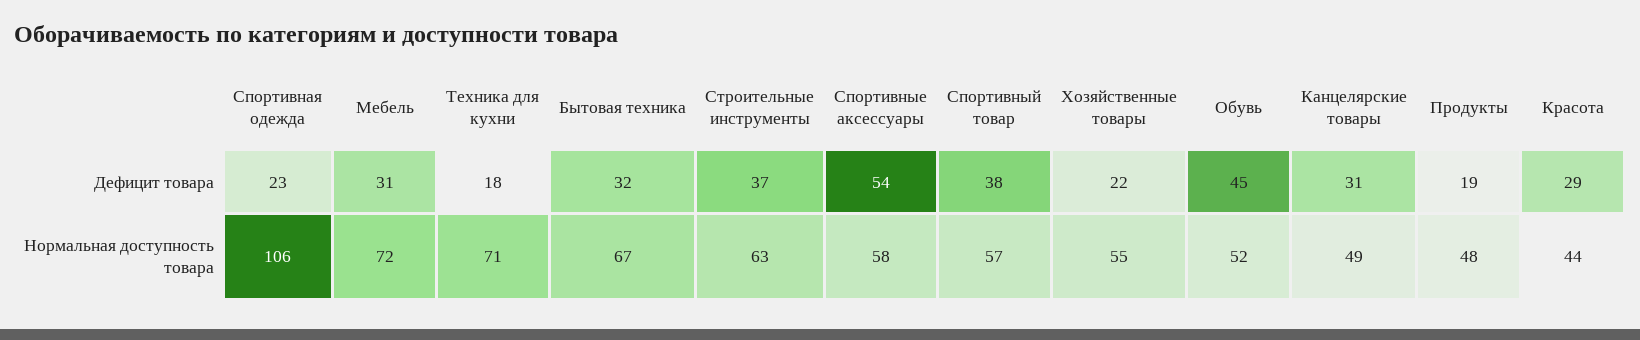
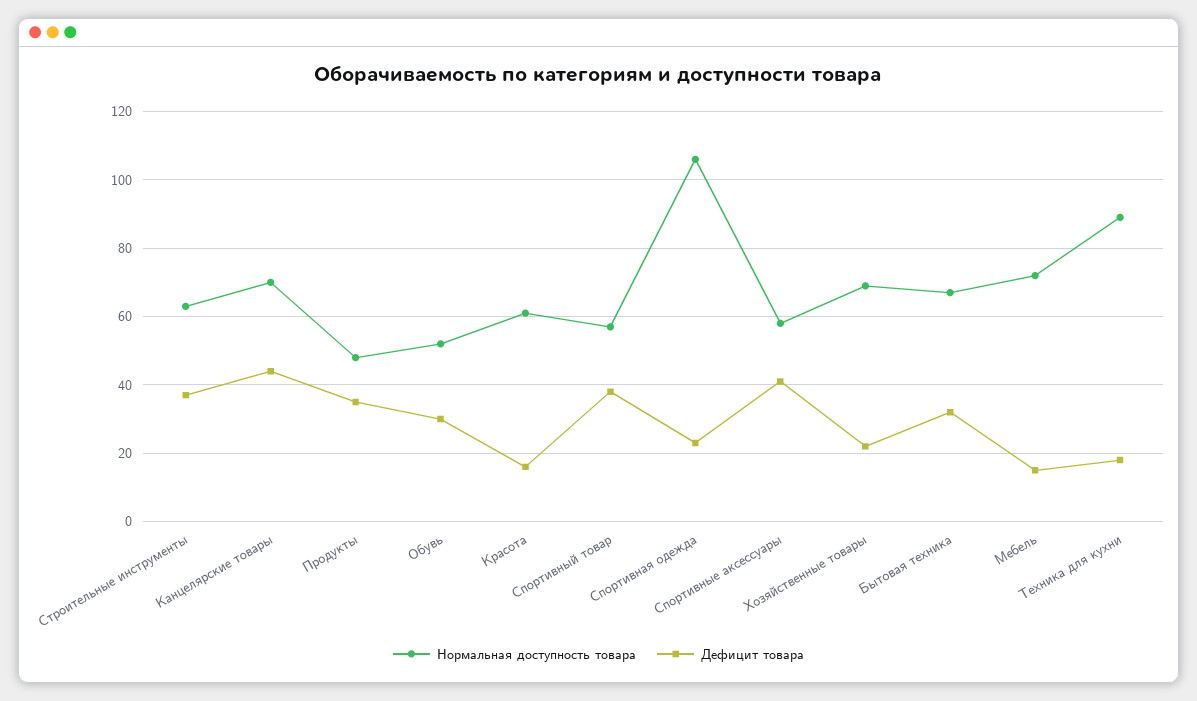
  {
    "Дефицит товара": {
      "Спортивная одежда": 23,
-     "Мебель": 31,
+     "Мебель": 15,
      "Техника для кухни": 18,
      "Бытовая техника": 32,
      "Строительные инструменты": 37,
-     "Спортивные аксессуары": 54,
+     "Спортивные аксессуары": 40,
      "Спортивный товар": 38,
      "Хозяйственные товары": 22,
-     "Обувь": 45,
+     "Обувь": 30,
-     "Канцелярские товары": 31,
+     "Канцелярские товары": 45,
-     "Продукты": 19,
+     "Продукты": 35,
-     "Красота": 29
+     "Красота": 15
    },
    "Нормальная доступность товара": {
      "Спортивная одежда": 106,
      "Мебель": 72,
-     "Техника для кухни": 71,
+     "Техника для кухни": 90,
      "Бытовая техника": 67,
      "Строительные инструменты": 63,
      "Спортивные аксессуары": 58,
      "Спортивный товар": 57,
-     "Хозяйственные товары": 55,
+     "Хозяйственные товары": 70,
      "Обувь": 52,
-     "Канцелярские товары": 49,
+     "Канцелярские товары": 70,
      "Продукты": 48,
-     "Красота": 44
+     "Красота": 60
    }
  }

